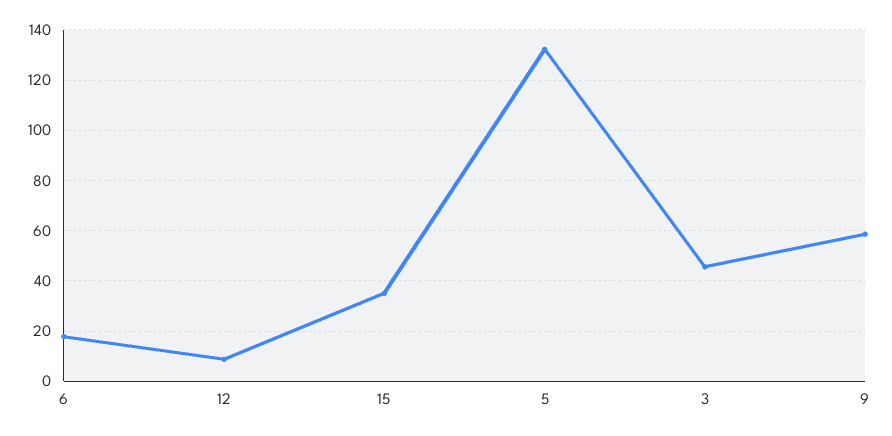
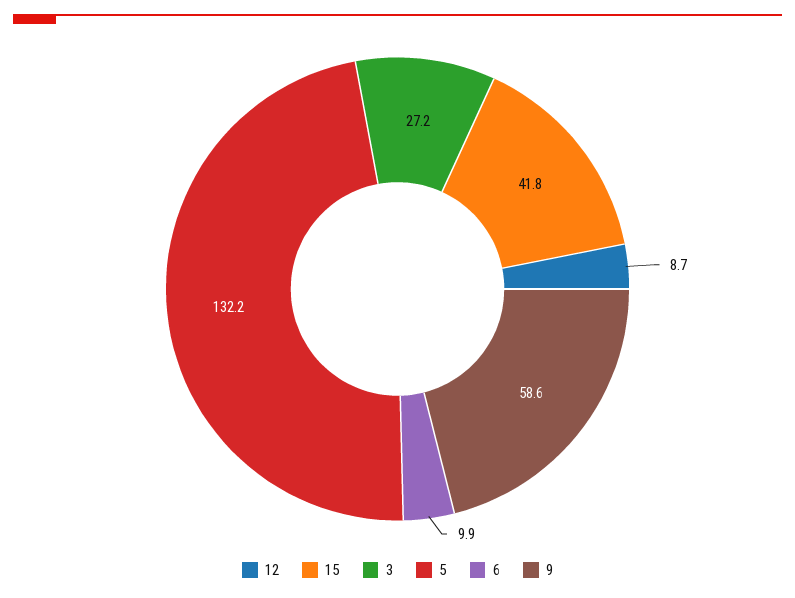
  {
-   "6": 17.5,
+   "6": 9.9,
    "12": 8.7,
-   "15": 35,
+   "15": 41.8,
    "5": 132.2,
-   "3": 45,
+   "3": 27.2,
    "9": 58.6
  }

